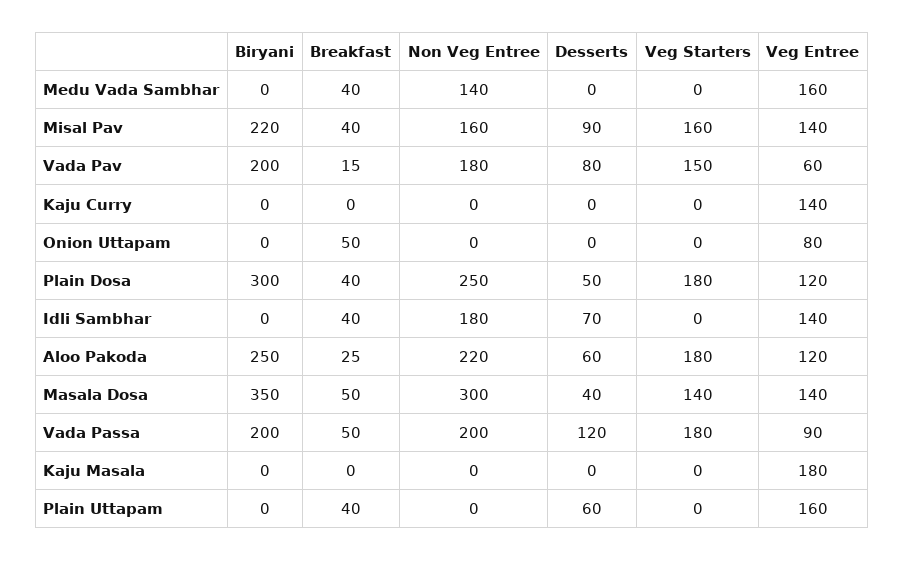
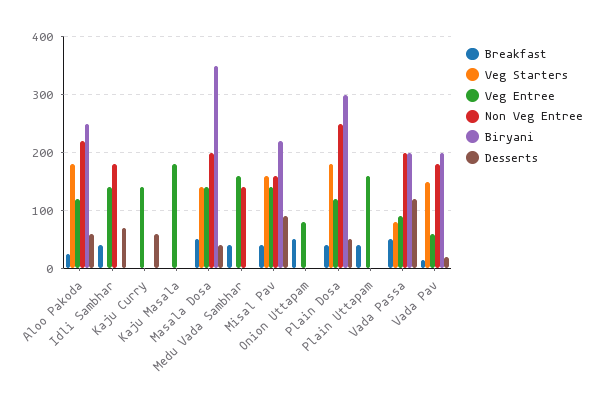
  {
    "Biryani": {
      "Medu Vada Sambhar": 0,
      "Misal Pav": 220,
      "Vada Pav": 200,
      "Kaju Curry": 0,
      "Onion Uttapam": 0,
      "Plain Dosa": 300,
      "Idli Sambhar": 0,
      "Aloo Pakoda": 250,
      "Masala Dosa": 350,
      "Vada Passa": 200,
      "Kaju Masala": 0,
      "Plain Uttapam": 0
    },
    "Breakfast": {
      "Medu Vada Sambhar": 40,
      "Misal Pav": 40,
      "Vada Pav": 15,
      "Kaju Curry": 0,
      "Onion Uttapam": 50,
      "Plain Dosa": 40,
      "Idli Sambhar": 40,
      "Aloo Pakoda": 25,
      "Masala Dosa": 50,
      "Vada Passa": 50,
      "Kaju Masala": 0,
      "Plain Uttapam": 40
    },
    "Non Veg Entree": {
      "Medu Vada Sambhar": 140,
      "Misal Pav": 160,
      "Vada Pav": 180,
      "Kaju Curry": 0,
      "Onion Uttapam": 0,
      "Plain Dosa": 250,
      "Idli Sambhar": 180,
      "Aloo Pakoda": 220,
-     "Masala Dosa": 300,
+     "Masala Dosa": 200,
      "Vada Passa": 200,
      "Kaju Masala": 0,
      "Plain Uttapam": 0
    },
    "Desserts": {
      "Medu Vada Sambhar": 0,
      "Misal Pav": 90,
-     "Vada Pav": 80,
+     "Vada Pav": 20,
-     "Kaju Curry": 0,
+     "Kaju Curry": 60,
      "Onion Uttapam": 0,
      "Plain Dosa": 50,
      "Idli Sambhar": 70,
      "Aloo Pakoda": 60,
      "Masala Dosa": 40,
      "Vada Passa": 120,
      "Kaju Masala": 0,
-     "Plain Uttapam": 60
+     "Plain Uttapam": 0
    },
    "Veg Starters": {
      "Medu Vada Sambhar": 0,
      "Misal Pav": 160,
      "Vada Pav": 150,
      "Kaju Curry": 0,
      "Onion Uttapam": 0,
      "Plain Dosa": 180,
      "Idli Sambhar": 0,
      "Aloo Pakoda": 180,
      "Masala Dosa": 140,
-     "Vada Passa": 180,
+     "Vada Passa": 80,
      "Kaju Masala": 0,
      "Plain Uttapam": 0
    },
    "Veg Entree": {
      "Medu Vada Sambhar": 160,
      "Misal Pav": 140,
      "Vada Pav": 60,
      "Kaju Curry": 140,
      "Onion Uttapam": 80,
      "Plain Dosa": 120,
      "Idli Sambhar": 140,
      "Aloo Pakoda": 120,
      "Masala Dosa": 140,
      "Vada Passa": 90,
      "Kaju Masala": 180,
      "Plain Uttapam": 160
    }
  }

